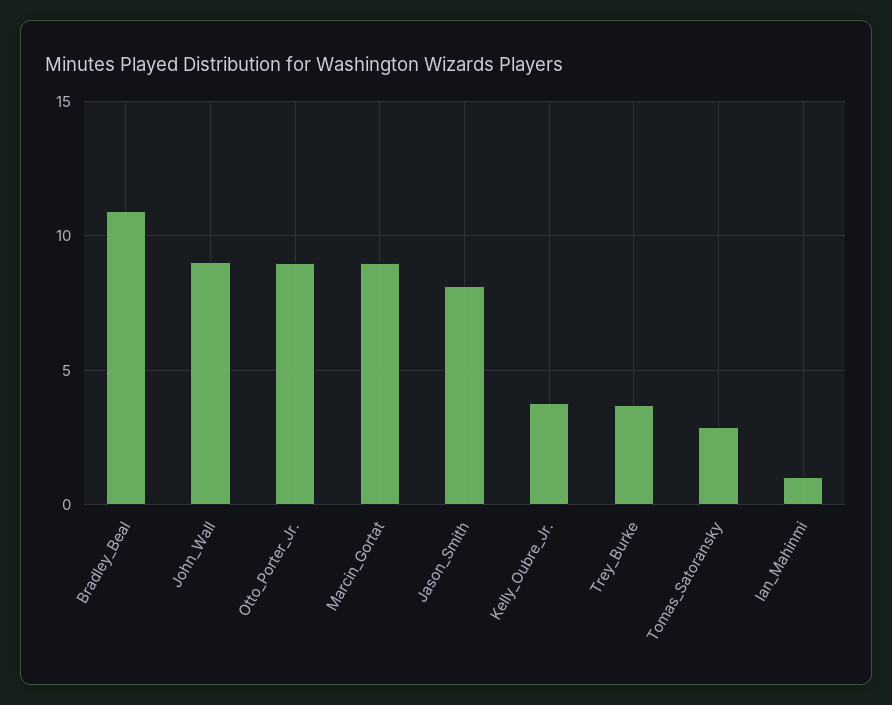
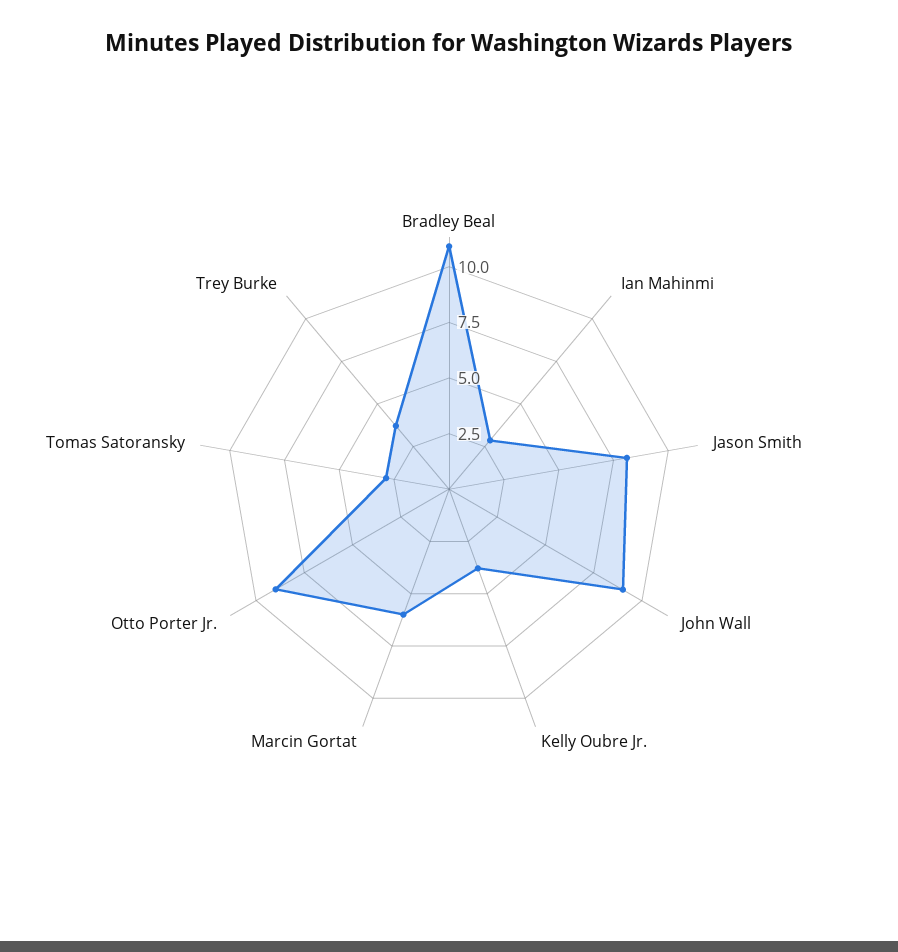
  {
    "Bradley_Beal": 11,
    "John_Wall": 9,
    "Otto_Porter_Jr.": 9,
-   "Marcin_Gortat": 9,
+   "Marcin_Gortat": 6,
    "Jason_Smith": 8,
    "Kelly_Oubre_Jr.": 4,
    "Trey_Burke": 3.5,
    "Tomas_Satoransky": 3,
-   "Ian_Mahinmi": 1
+   "Ian_Mahinmi": 3
  }

